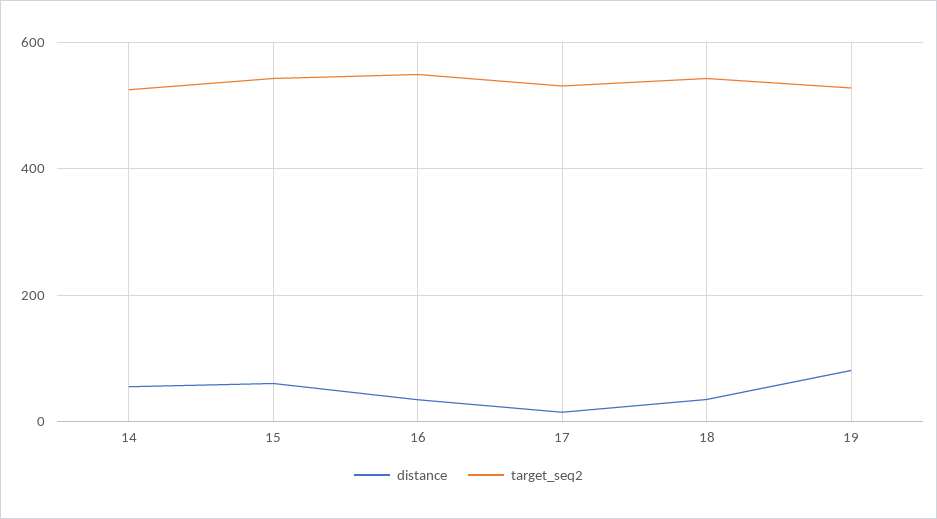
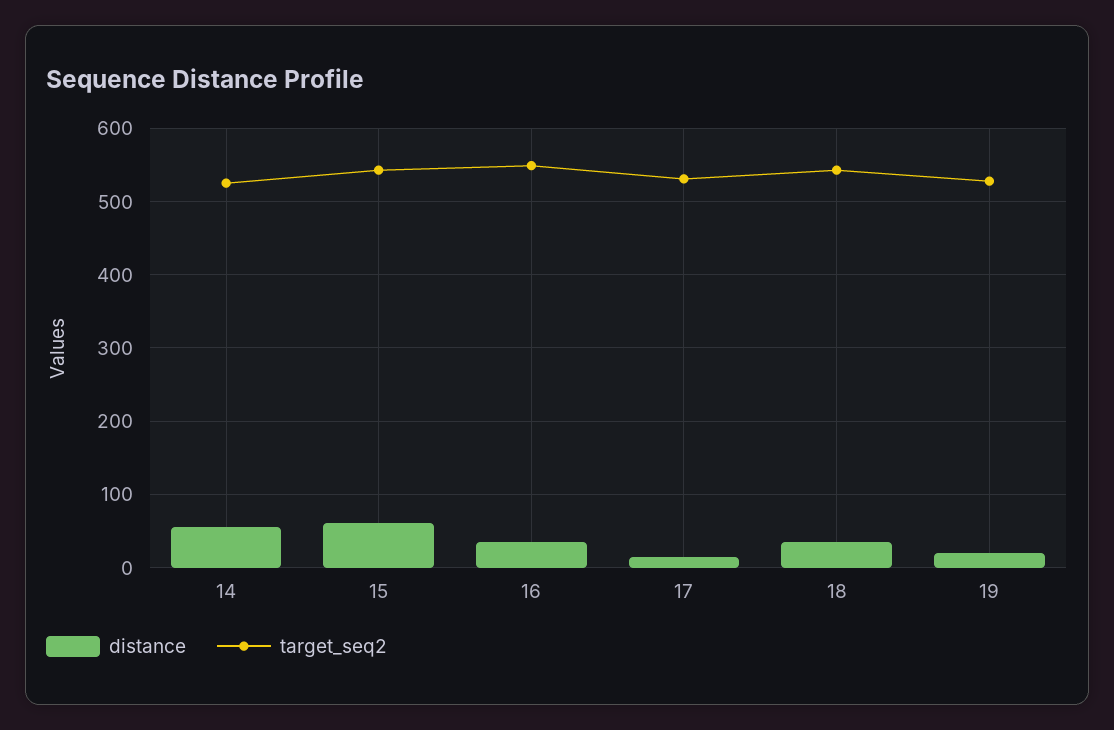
  {
    "distance": {
      "14": 60,
      "15": 60,
      "16": 30,
      "17": 10,
      "18": 40,
-     "19": 80
+     "19": 20
    },
    "target_seq2": {
      "14": 530,
      "15": 540,
      "16": 550,
      "17": 530,
      "18": 540,
      "19": 530
    }
  }

